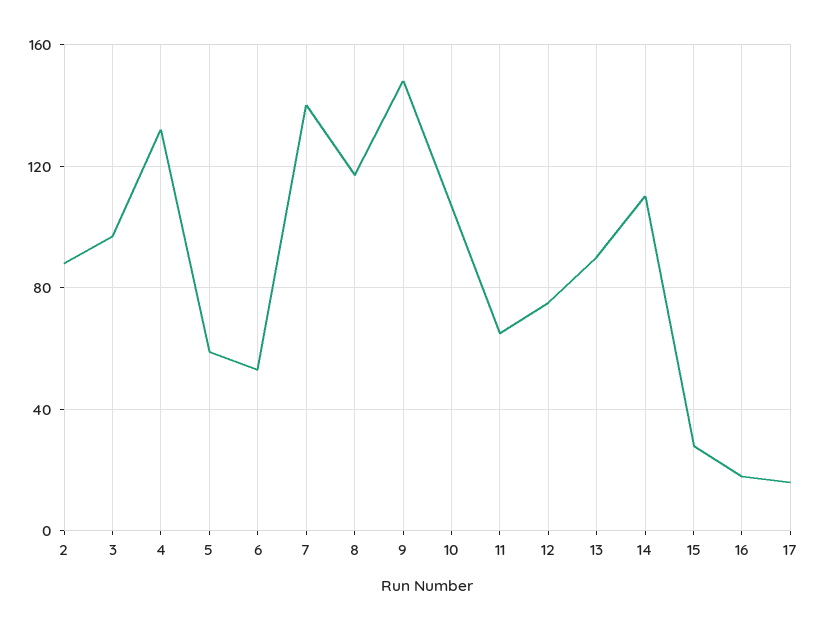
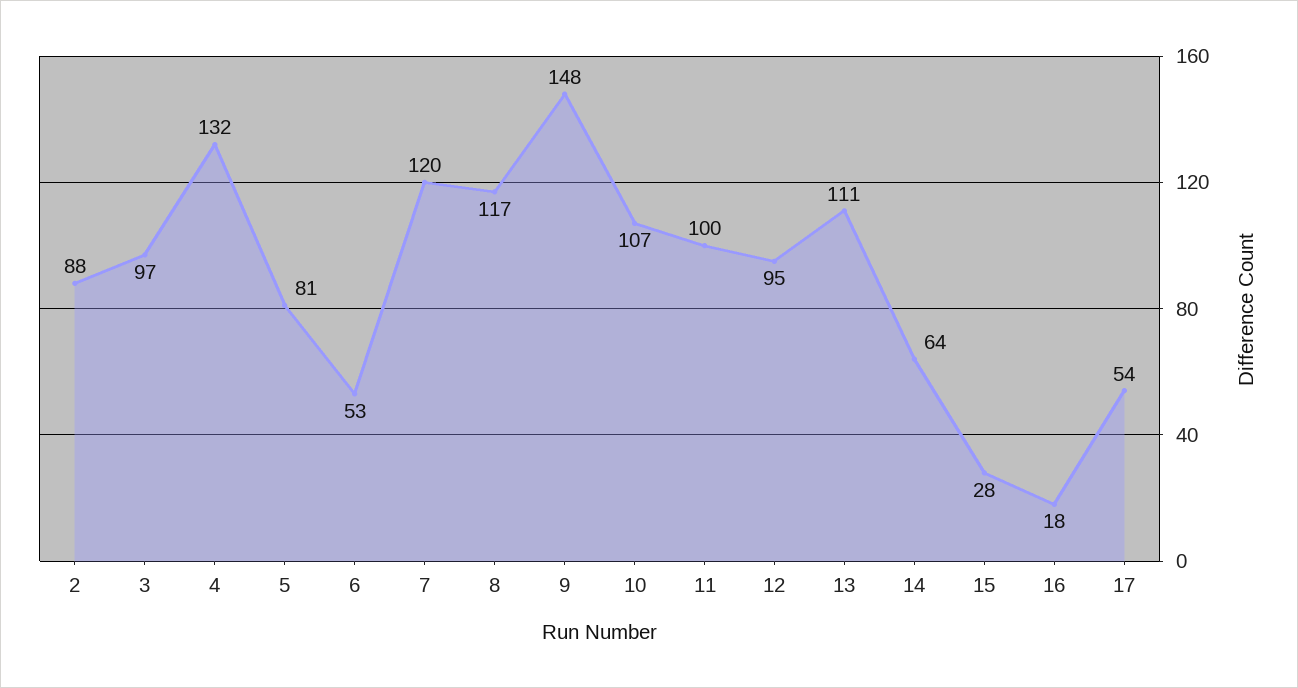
  {
    "2": 88,
    "3": 97,
    "4": 132,
-   "5": 60,
+   "5": 81,
    "6": 53,
-   "7": 140,
+   "7": 120,
    "8": 117,
    "9": 148,
    "10": 107,
-   "11": 65,
+   "11": 100,
-   "12": 75,
+   "12": 95,
-   "13": 90,
+   "13": 111,
-   "14": 110,
+   "14": 64,
    "15": 28,
    "16": 18,
-   "17": 15
+   "17": 54
  }

